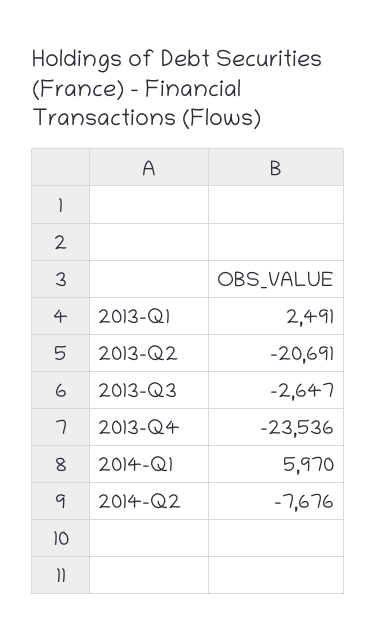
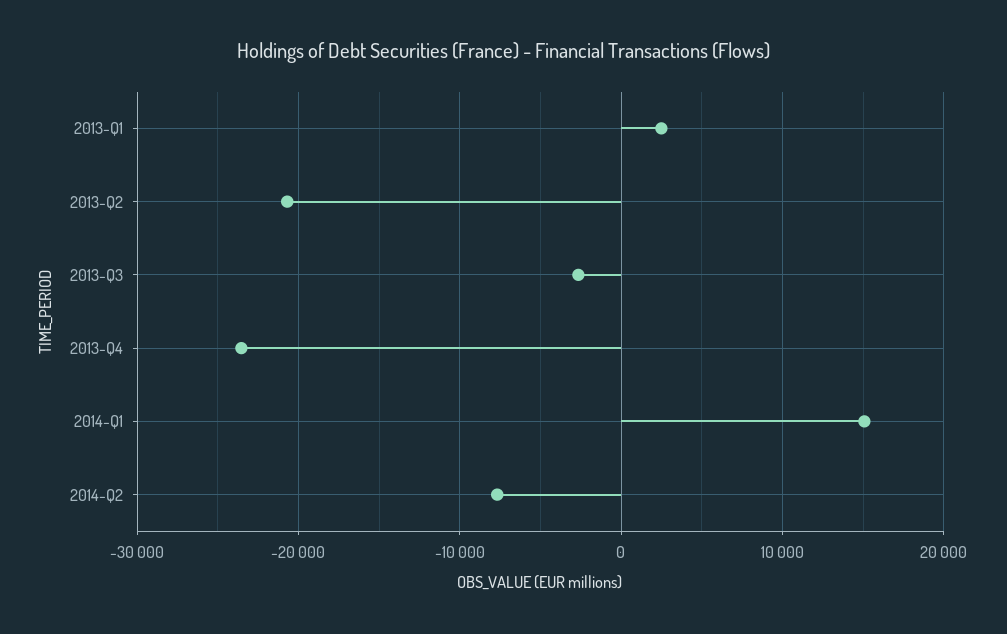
  {
    "2013-Q1": 2491,
    "2013-Q2": -20691,
    "2013-Q3": -2647,
    "2013-Q4": -23536,
-   "2014-Q1": 5970,
+   "2014-Q1": 15000,
    "2014-Q2": -7676
  }

